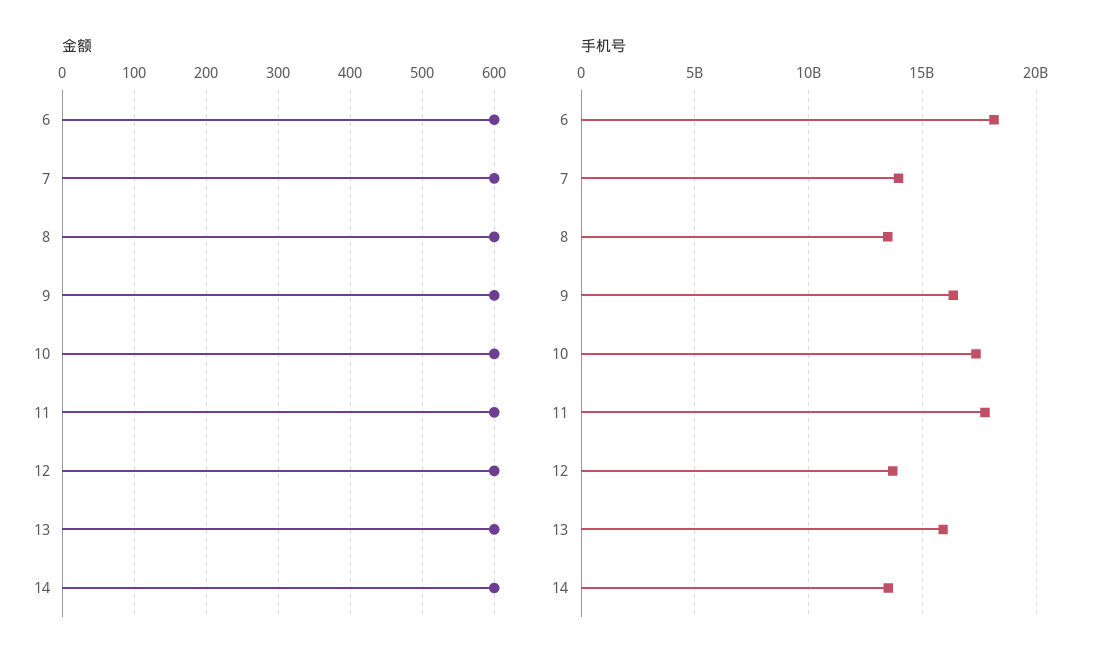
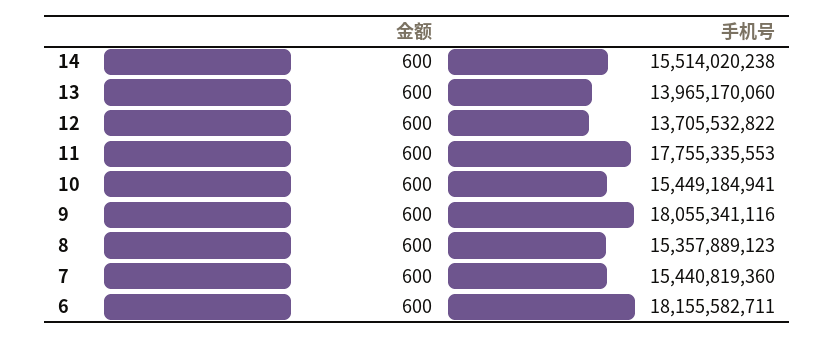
  {
    "金额": {
      "6": 600,
      "7": 600,
      "8": 600,
      "9": 600,
      "10": 600,
      "11": 600,
      "12": 600,
      "13": 600,
      "14": 600
    },
    "手机号": {
      "6": 18155582711,
-     "7": 14000000000,
+     "7": 15440819360,
-     "8": 13500000000,
+     "8": 15357889123,
-     "9": 16500000000,
+     "9": 18055341116,
-     "10": 17500000000,
+     "10": 15449184941,
      "11": 17755335553,
      "12": 13705532822,
-     "13": 16000000000,
+     "13": 13965170060,
-     "14": 13500000000
+     "14": 15514020238
    }
  }

